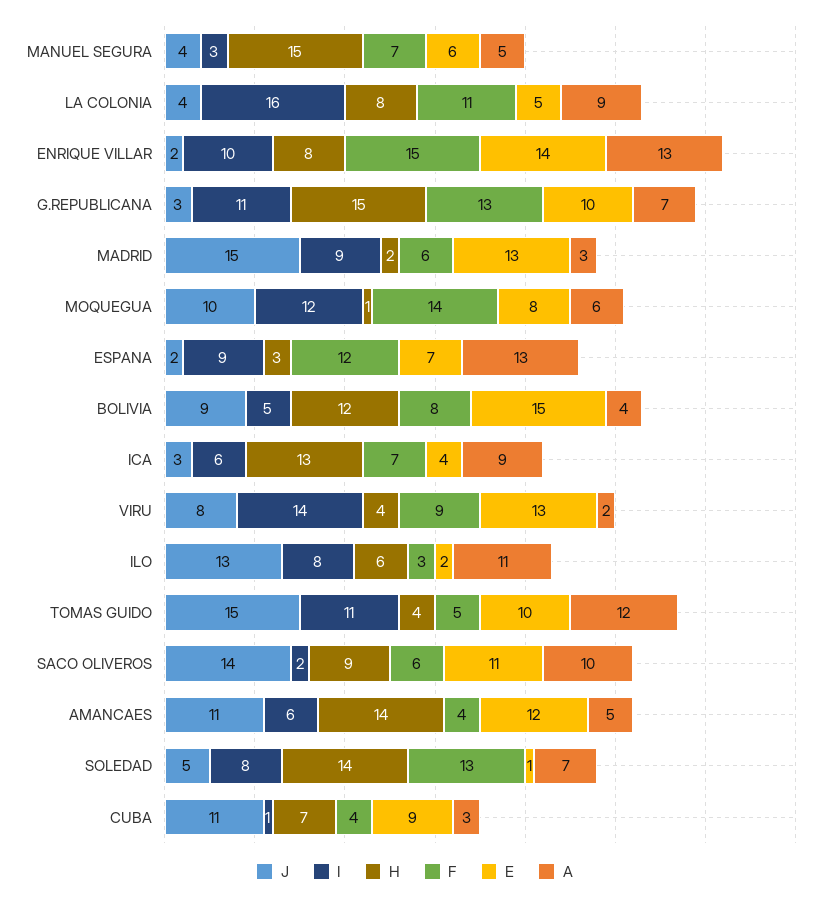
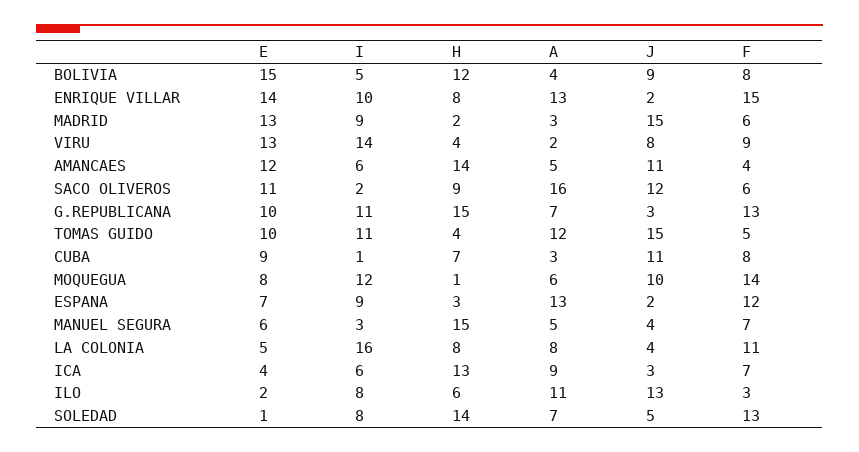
  {
    "J": {
      "MANUEL SEGURA": 4,
      "LA COLONIA": 4,
      "ENRIQUE VILLAR": 2,
      "G.REPUBLICANA": 3,
      "MADRID": 15,
      "MOQUEGUA": 10,
      "ESPANA": 2,
      "BOLIVIA": 9,
      "ICA": 3,
      "VIRU": 8,
      "ILO": 13,
      "TOMAS GUIDO": 15,
-     "SACO OLIVEROS": 14,
+     "SACO OLIVEROS": 12,
      "AMANCAES": 11,
      "SOLEDAD": 5,
      "CUBA": 11
    },
    "I": {
      "MANUEL SEGURA": 3,
      "LA COLONIA": 16,
      "ENRIQUE VILLAR": 10,
      "G.REPUBLICANA": 11,
      "MADRID": 9,
      "MOQUEGUA": 12,
      "ESPANA": 9,
      "BOLIVIA": 5,
      "ICA": 6,
      "VIRU": 14,
      "ILO": 8,
      "TOMAS GUIDO": 11,
      "SACO OLIVEROS": 2,
      "AMANCAES": 6,
      "SOLEDAD": 8,
      "CUBA": 1
    },
    "H": {
      "MANUEL SEGURA": 15,
      "LA COLONIA": 8,
      "ENRIQUE VILLAR": 8,
      "G.REPUBLICANA": 15,
      "MADRID": 2,
      "MOQUEGUA": 1,
      "ESPANA": 3,
      "BOLIVIA": 12,
      "ICA": 13,
      "VIRU": 4,
      "ILO": 6,
      "TOMAS GUIDO": 4,
      "SACO OLIVEROS": 9,
      "AMANCAES": 14,
      "SOLEDAD": 14,
      "CUBA": 7
    },
    "F": {
      "MANUEL SEGURA": 7,
      "LA COLONIA": 11,
      "ENRIQUE VILLAR": 15,
      "G.REPUBLICANA": 13,
      "MADRID": 6,
      "MOQUEGUA": 14,
      "ESPANA": 12,
      "BOLIVIA": 8,
      "ICA": 7,
      "VIRU": 9,
      "ILO": 3,
      "TOMAS GUIDO": 5,
      "SACO OLIVEROS": 6,
      "AMANCAES": 4,
      "SOLEDAD": 13,
-     "CUBA": 4
+     "CUBA": 8
    },
    "E": {
      "MANUEL SEGURA": 6,
      "LA COLONIA": 5,
      "ENRIQUE VILLAR": 14,
      "G.REPUBLICANA": 10,
      "MADRID": 13,
      "MOQUEGUA": 8,
      "ESPANA": 7,
      "BOLIVIA": 15,
      "ICA": 4,
      "VIRU": 13,
      "ILO": 2,
      "TOMAS GUIDO": 10,
      "SACO OLIVEROS": 11,
      "AMANCAES": 12,
      "SOLEDAD": 1,
      "CUBA": 9
    },
    "A": {
      "MANUEL SEGURA": 5,
-     "LA COLONIA": 9,
+     "LA COLONIA": 8,
      "ENRIQUE VILLAR": 13,
      "G.REPUBLICANA": 7,
      "MADRID": 3,
      "MOQUEGUA": 6,
      "ESPANA": 13,
      "BOLIVIA": 4,
      "ICA": 9,
      "VIRU": 2,
      "ILO": 11,
      "TOMAS GUIDO": 12,
-     "SACO OLIVEROS": 10,
+     "SACO OLIVEROS": 16,
      "AMANCAES": 5,
      "SOLEDAD": 7,
      "CUBA": 3
    }
  }

